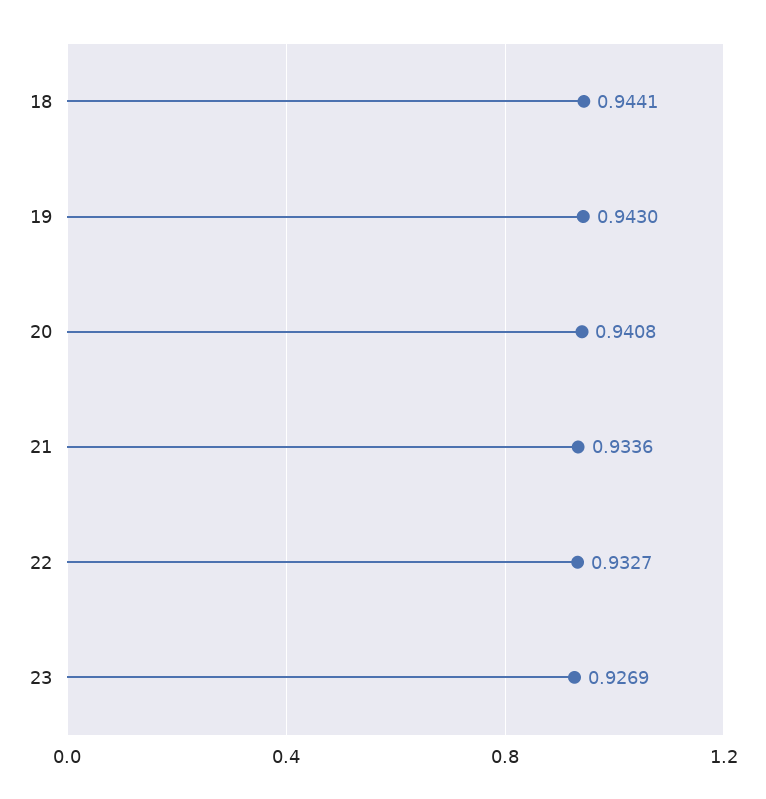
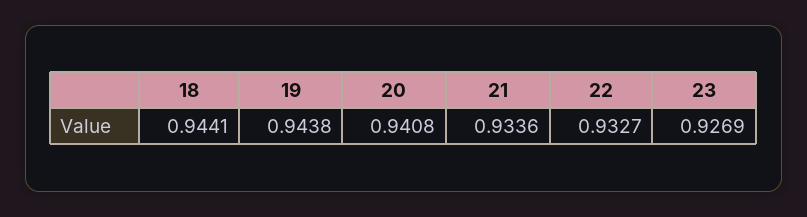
  {
    "18": 0.9441,
-   "19": 0.943,
+   "19": 0.9438,
    "20": 0.9408,
    "21": 0.9336,
    "22": 0.9327,
    "23": 0.9269
  }

